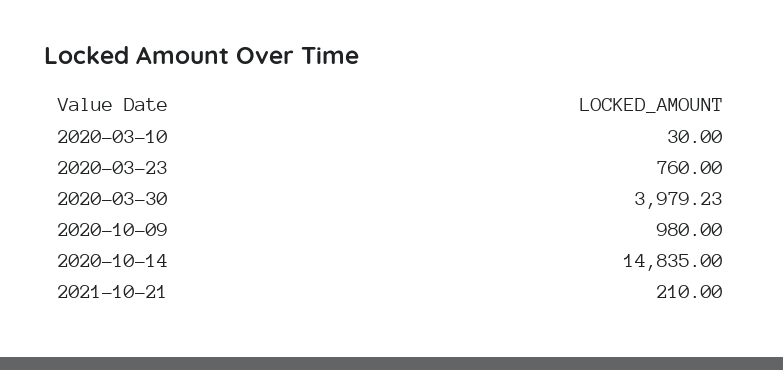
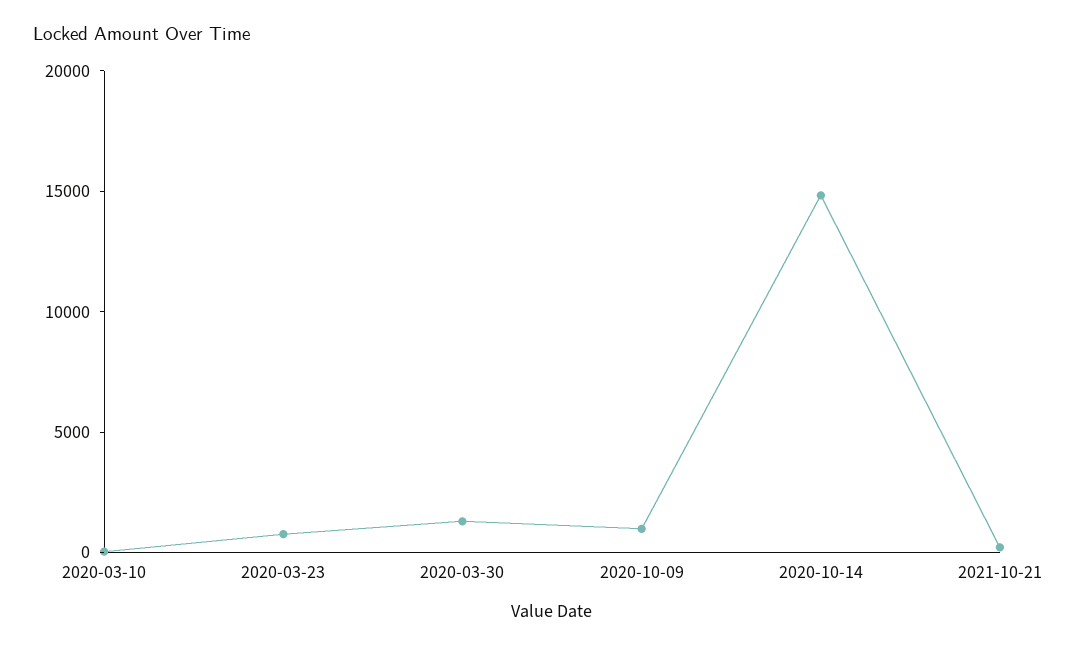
  {
    "2020-03-10": 30,
    "2020-03-23": 760,
-   "2020-03-30": 3979.23,
+   "2020-03-30": 1000,
    "2020-10-09": 980,
    "2020-10-14": 14835,
    "2021-10-21": 210
  }

